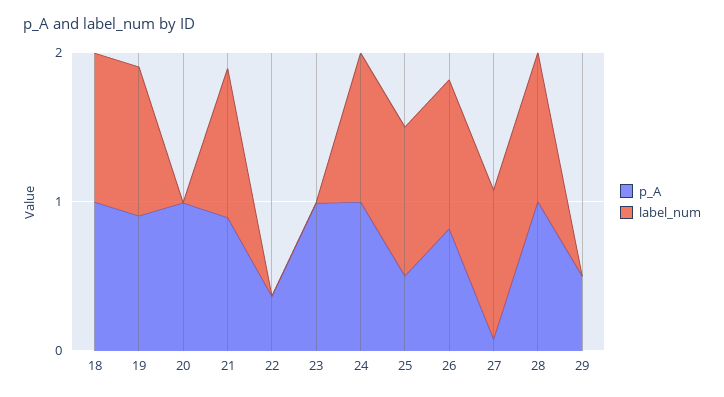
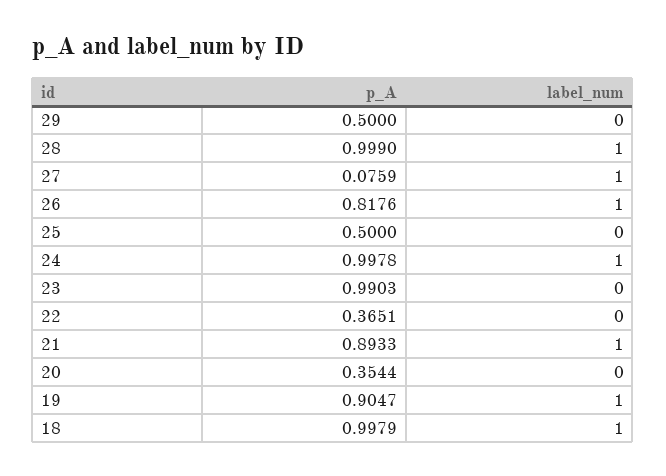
  {
    "p_A": {
      "18": 0.9979,
      "19": 0.9047,
-     "20": 1,
+     "20": 0.3544,
      "21": 0.8933,
      "22": 0.3651,
      "23": 0.9903,
      "24": 0.9978,
      "25": 0.5,
      "26": 0.8176,
      "27": 0.0759,
      "28": 0.999,
      "29": 0.5
    },
    "label_num": {
      "18": 1,
      "19": 1,
      "20": 0,
      "21": 1,
      "22": 0,
      "23": 0,
      "24": 1,
-     "25": 1,
+     "25": 0,
      "26": 1,
      "27": 1,
      "28": 1,
      "29": 0
    }
  }

